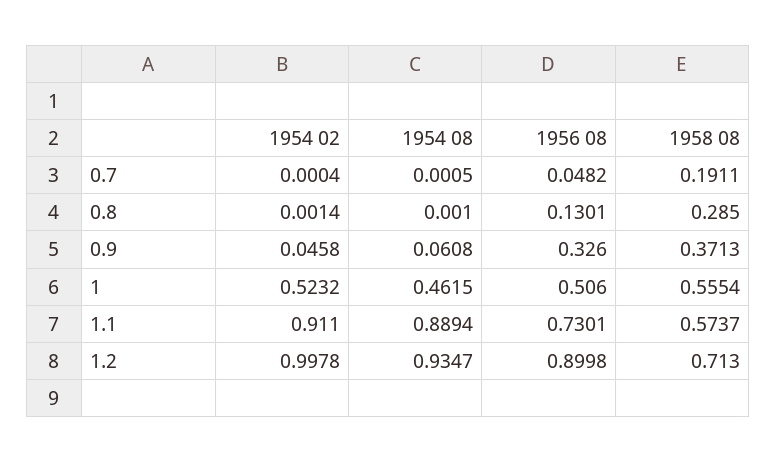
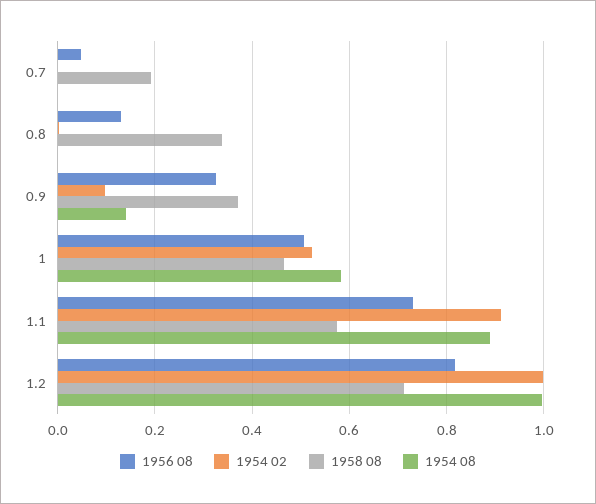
  {
    "1954 02": {
      "0.7": 0.0004,
      "0.8": 0.0014,
-     "0.9": 0.0458,
+     "0.9": 0.1,
      "1": 0.5232,
      "1.1": 0.911,
      "1.2": 0.9978
    },
    "1954 08": {
      "0.7": 0.0005,
      "0.8": 0.001,
-     "0.9": 0.0608,
+     "0.9": 0.14,
-     "1": 0.4615,
+     "1": 0.58,
      "1.1": 0.8894,
-     "1.2": 0.9347
+     "1.2": 1
    },
    "1956 08": {
      "0.7": 0.0482,
      "0.8": 0.1301,
      "0.9": 0.326,
      "1": 0.506,
      "1.1": 0.7301,
-     "1.2": 0.8998
+     "1.2": 0.82
    },
    "1958 08": {
      "0.7": 0.1911,
-     "0.8": 0.285,
+     "0.8": 0.34,
      "0.9": 0.3713,
-     "1": 0.5554,
+     "1": 0.46,
      "1.1": 0.5737,
      "1.2": 0.713
    }
  }

